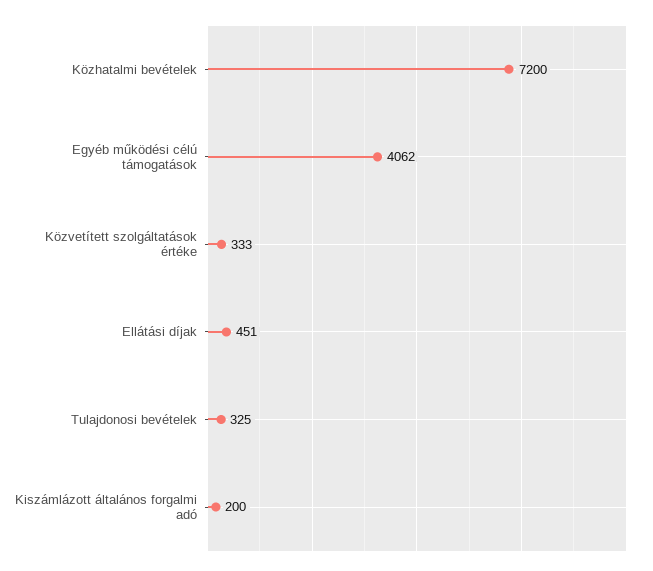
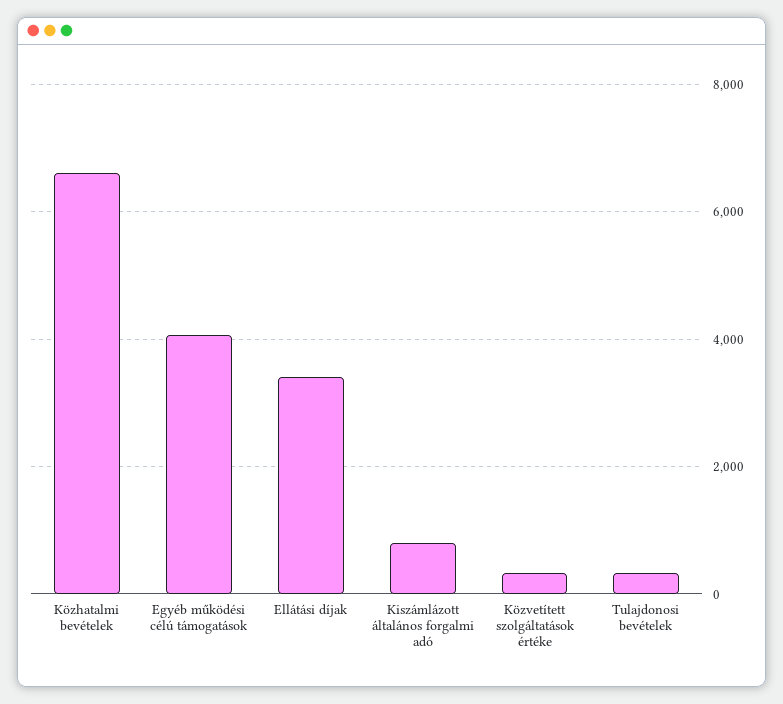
  {
-   "Közhatalmi bevételek": 7200,
+   "Közhatalmi bevételek": 6600,
    "Egyéb működési célú támogatások": 4062,
    "Közvetített szolgáltatások értéke": 333,
-   "Ellátási díjak": 451,
+   "Ellátási díjak": 3400,
    "Tulajdonosi bevételek": 325,
-   "Kiszámlázott általános forgalmi adó": 200
+   "Kiszámlázott általános forgalmi adó": 800
  }

